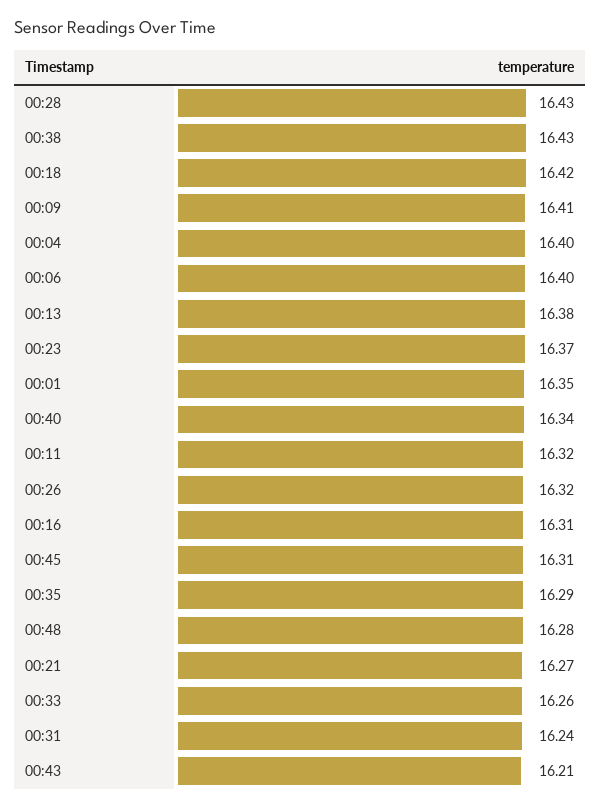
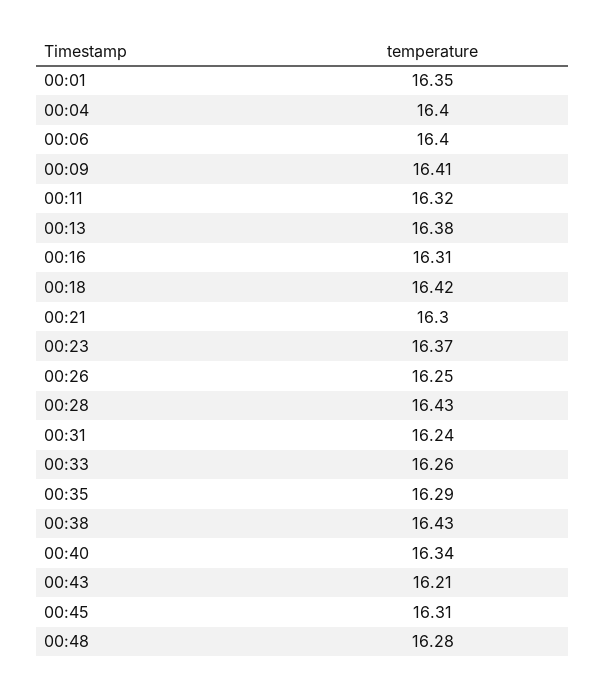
  {
    "00:28": 16.43,
    "00:38": 16.43,
    "00:18": 16.42,
    "00:09": 16.41,
    "00:04": 16.4,
    "00:06": 16.4,
    "00:13": 16.38,
    "00:23": 16.37,
    "00:01": 16.35,
    "00:40": 16.34,
    "00:11": 16.32,
-   "00:26": 16.32,
+   "00:26": 16.25,
    "00:16": 16.31,
    "00:45": 16.31,
    "00:35": 16.29,
    "00:48": 16.28,
-   "00:21": 16.27,
+   "00:21": 16.3,
    "00:33": 16.26,
    "00:31": 16.24,
    "00:43": 16.21
  }

